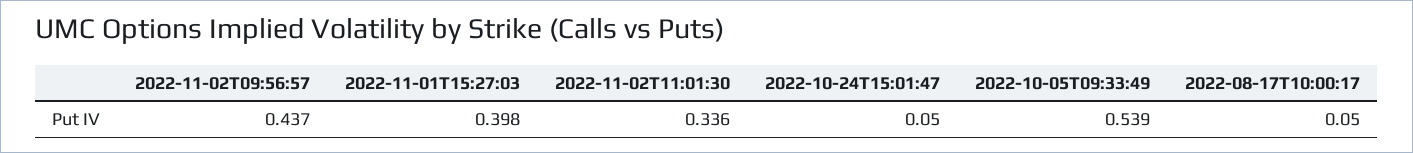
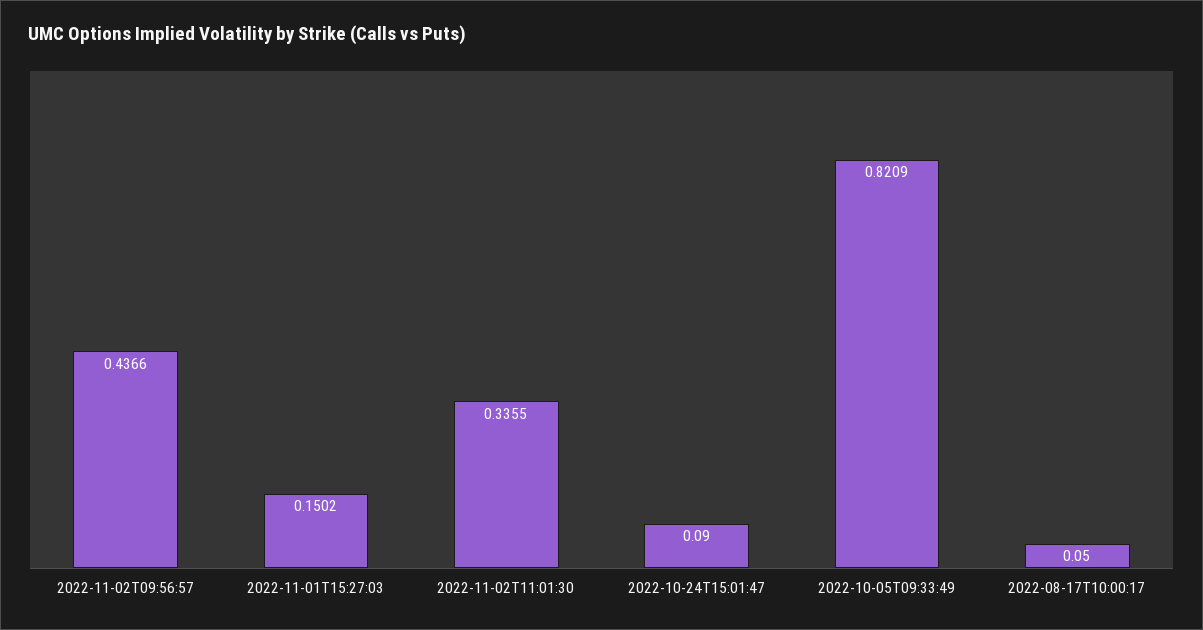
  {
    "2022-11-02T09:56:57": 0.4366,
-   "2022-11-01T15:27:03": 0.398,
+   "2022-11-01T15:27:03": 0.1502,
    "2022-11-02T11:01:30": 0.3355,
-   "2022-10-24T15:01:47": 0.05,
+   "2022-10-24T15:01:47": 0.09,
-   "2022-10-05T09:33:49": 0.539,
+   "2022-10-05T09:33:49": 0.8209,
    "2022-08-17T10:00:17": 0.05
  }

